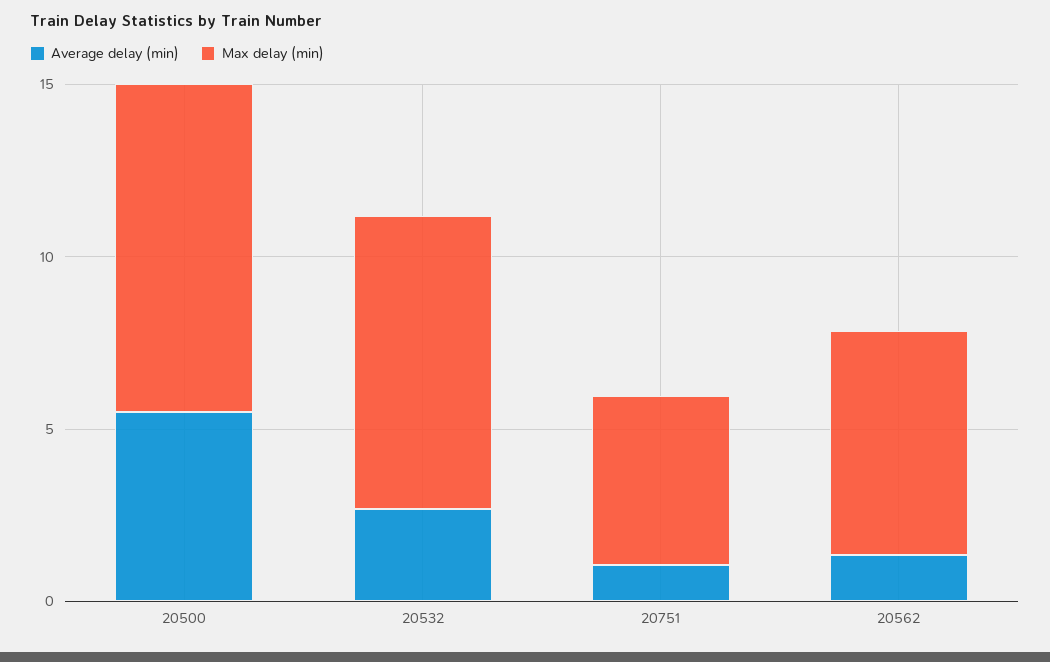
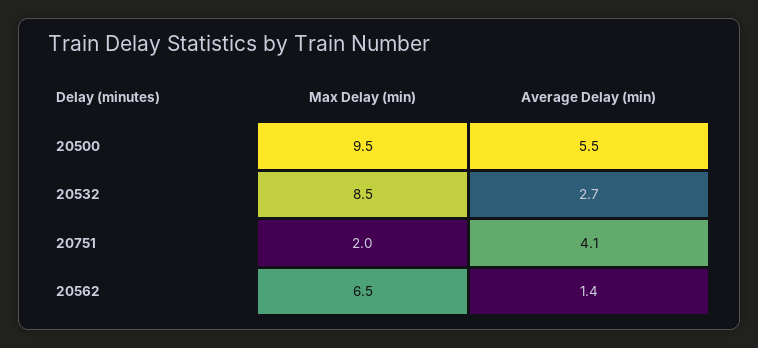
  {
    "Average delay (min)": {
      "20500": 5.5,
      "20532": 2.7,
-     "20751": 1,
+     "20751": 4.1,
      "20562": 1.4
    },
    "Max delay (min)": {
      "20500": 9.5,
      "20532": 8.5,
-     "20751": 5,
+     "20751": 2,
      "20562": 6.5
    }
  }

